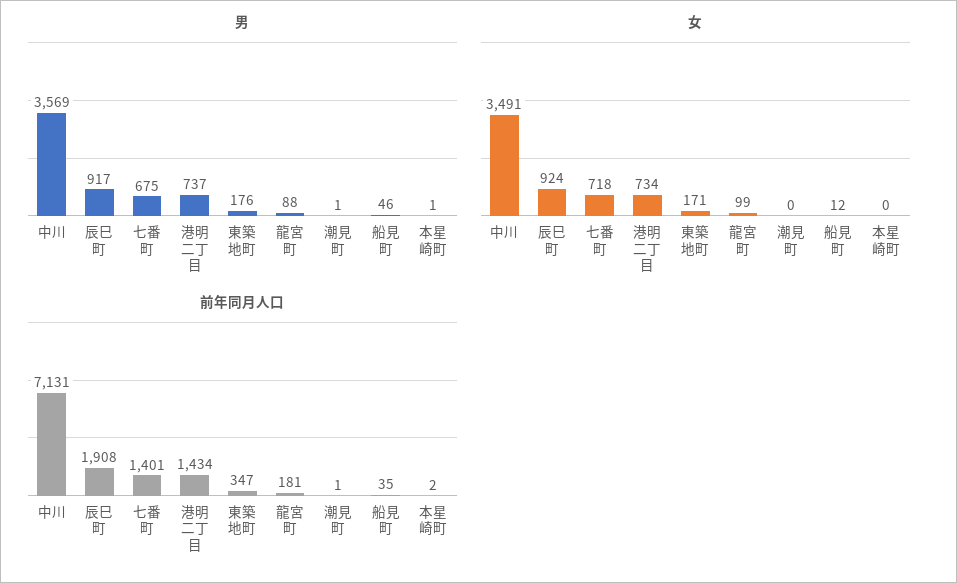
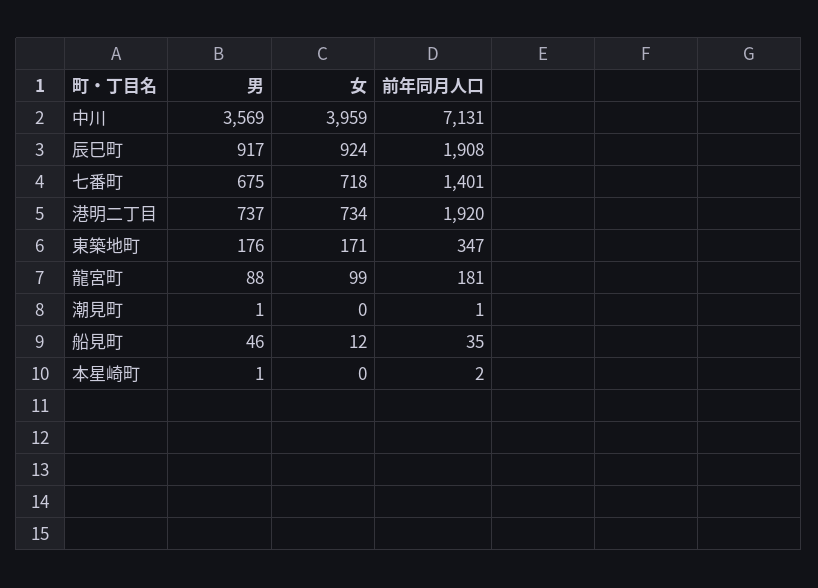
  {
    "男": {
      "中川": 3569,
      "辰巳町": 917,
      "七番町": 675,
      "港明二丁目": 737,
      "東築地町": 176,
      "龍宮町": 88,
      "潮見町": 1,
      "船見町": 46,
      "本星崎町": 1
    },
    "女": {
-     "中川": 3491,
+     "中川": 3959,
      "辰巳町": 924,
      "七番町": 718,
      "港明二丁目": 734,
      "東築地町": 171,
      "龍宮町": 99,
      "潮見町": 0,
      "船見町": 12,
      "本星崎町": 0
    },
    "前年同月人口": {
      "中川": 7131,
      "辰巳町": 1908,
      "七番町": 1401,
-     "港明二丁目": 1434,
+     "港明二丁目": 1920,
      "東築地町": 347,
      "龍宮町": 181,
      "潮見町": 1,
      "船見町": 35,
      "本星崎町": 2
    }
  }

